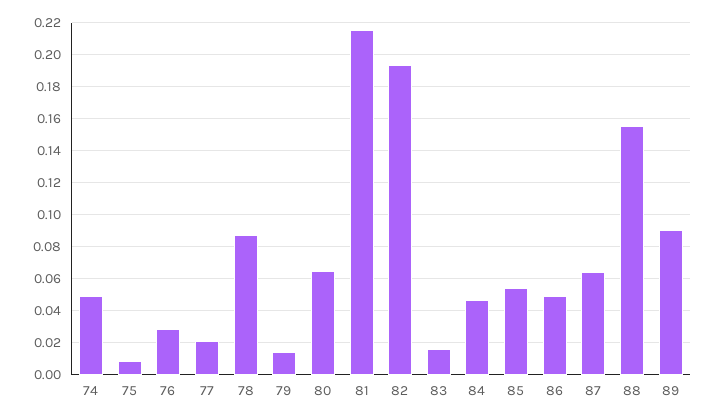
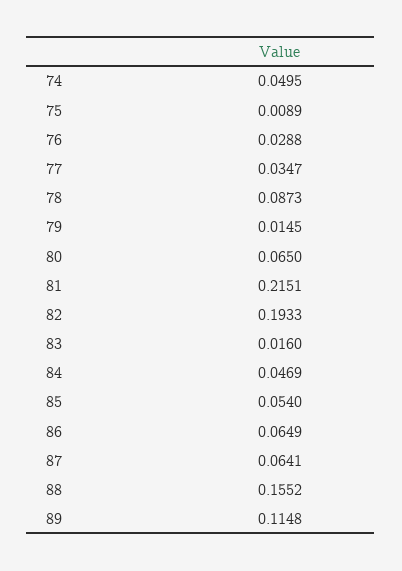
  {
    "74": 0.0495,
    "75": 0.0089,
    "76": 0.0288,
-   "77": 0.02,
+   "77": 0.0347,
    "78": 0.0873,
    "79": 0.0145,
    "80": 0.065,
    "81": 0.2151,
    "82": 0.1933,
    "83": 0.016,
    "84": 0.0469,
    "85": 0.054,
-   "86": 0.05,
+   "86": 0.0649,
    "87": 0.0641,
    "88": 0.1552,
-   "89": 0.09
+   "89": 0.1148
  }

